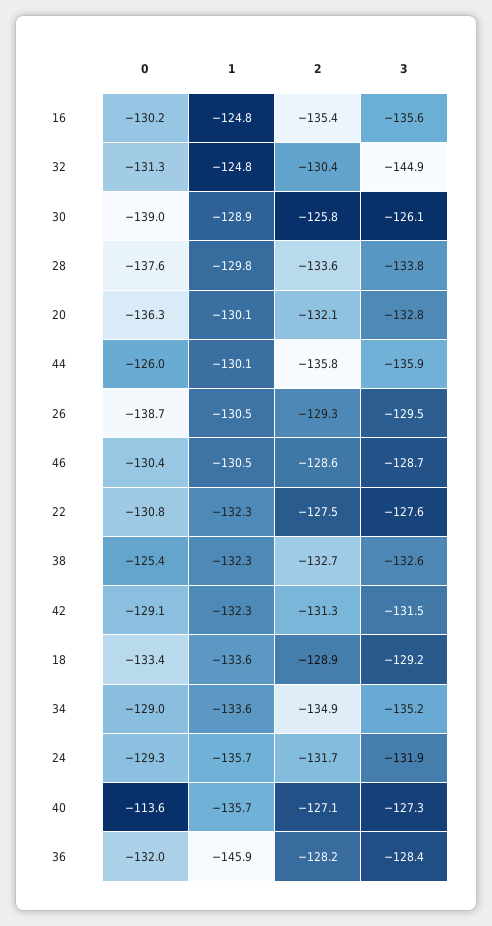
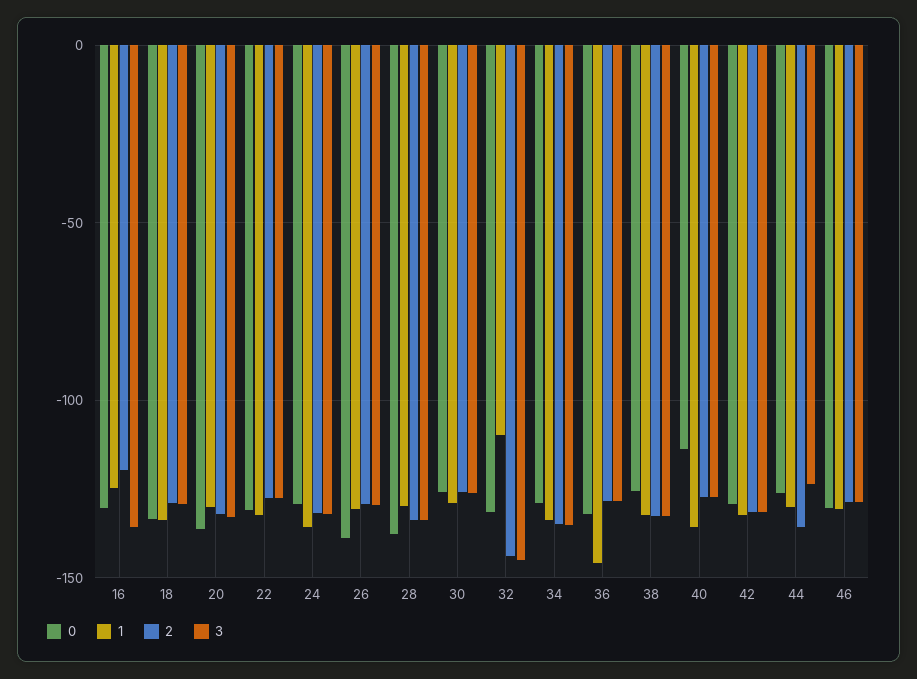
  {
    "0": {
      "16": -130.2,
      "32": -131.3,
-     "30": -139,
+     "30": -125,
      "28": -137.6,
      "20": -136.3,
      "44": -126,
      "26": -138.7,
      "46": -130.4,
      "22": -130.8,
      "38": -125.4,
      "42": -129.1,
      "18": -133.4,
      "34": -129,
      "24": -129.3,
      "40": -113.6,
      "36": -132
    },
    "1": {
      "16": -124.8,
-     "32": -124.8,
+     "32": -110,
      "30": -128.9,
      "28": -129.8,
      "20": -130.1,
      "44": -130.1,
      "26": -130.5,
      "46": -130.5,
      "22": -132.3,
      "38": -132.3,
      "42": -132.3,
      "18": -133.6,
      "34": -133.6,
      "24": -135.7,
      "40": -135.7,
      "36": -145.9
    },
    "2": {
-     "16": -135.4,
+     "16": -120,
-     "32": -130.4,
+     "32": -145,
      "30": -125.8,
      "28": -133.6,
      "20": -132.1,
      "44": -135.8,
      "26": -129.3,
      "46": -128.6,
      "22": -127.5,
      "38": -132.7,
      "42": -131.3,
      "18": -128.9,
      "34": -134.9,
      "24": -131.7,
      "40": -127.1,
      "36": -128.2
    },
    "3": {
      "16": -135.6,
      "32": -144.9,
      "30": -126.1,
      "28": -133.8,
      "20": -132.8,
-     "44": -135.9,
+     "44": -125,
      "26": -129.5,
      "46": -128.7,
      "22": -127.6,
      "38": -132.6,
      "42": -131.5,
      "18": -129.2,
      "34": -135.2,
      "24": -131.9,
      "40": -127.3,
      "36": -128.4
    }
  }

